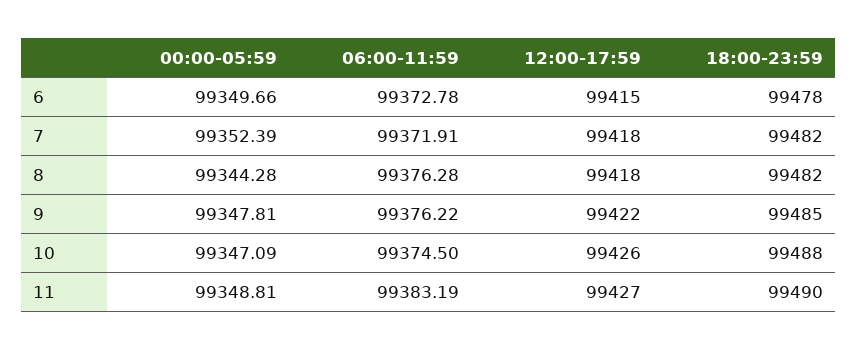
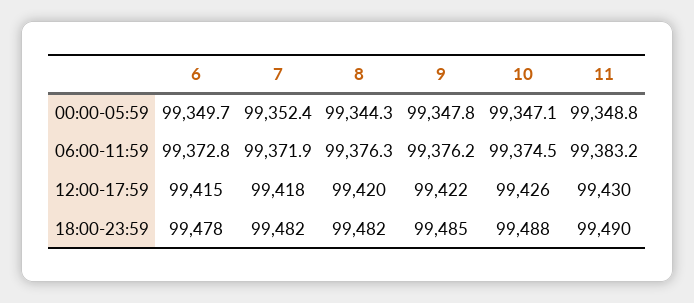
  {
    "00:00-05:59": {
      "6": 99349.66,
      "7": 99352.39,
      "8": 99344.28,
      "9": 99347.81,
      "10": 99347.09,
      "11": 99348.81
    },
    "06:00-11:59": {
      "6": 99372.78,
      "7": 99371.91,
      "8": 99376.28,
      "9": 99376.22,
      "10": 99374.5,
      "11": 99383.19
    },
    "12:00-17:59": {
      "6": 99415,
      "7": 99418,
-     "8": 99418,
+     "8": 99420,
      "9": 99422,
      "10": 99426,
-     "11": 99427
+     "11": 99430
    },
    "18:00-23:59": {
      "6": 99478,
      "7": 99482,
      "8": 99482,
      "9": 99485,
      "10": 99488,
      "11": 99490
    }
  }

